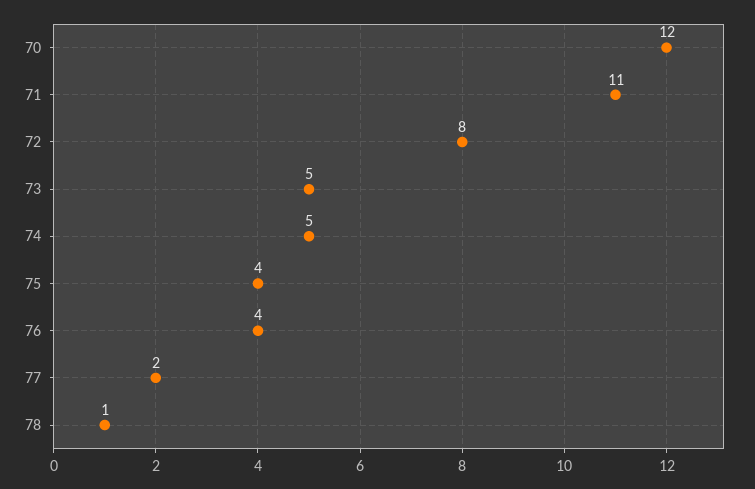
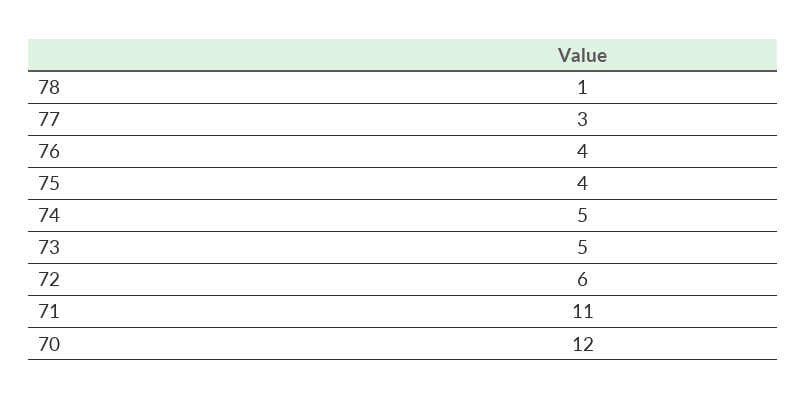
  {
    "70": 12,
    "71": 11,
-   "72": 8,
+   "72": 6,
    "73": 5,
    "74": 5,
    "75": 4,
    "76": 4,
-   "77": 2,
+   "77": 3,
    "78": 1
  }

